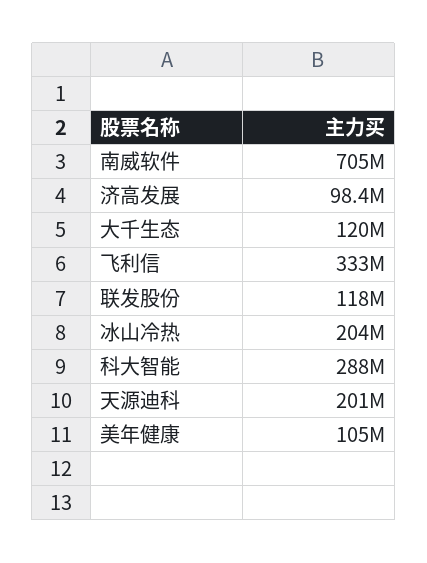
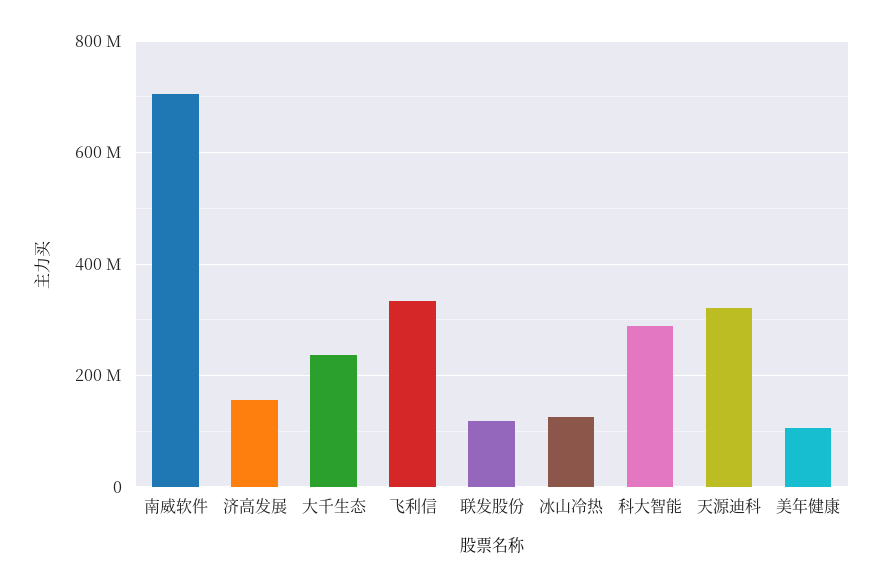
  {
    "南威软件": 705000000,
-   "济高发展": 98400000,
+   "济高发展": 160000000,
-   "大千生态": 120000000,
+   "大千生态": 240000000,
    "飞利信": 333000000,
    "联发股份": 118000000,
-   "冰山冷热": 204000000,
+   "冰山冷热": 120000000,
    "科大智能": 288000000,
-   "天源迪科": 201000000,
+   "天源迪科": 320000000,
    "美年健康": 105000000
  }

